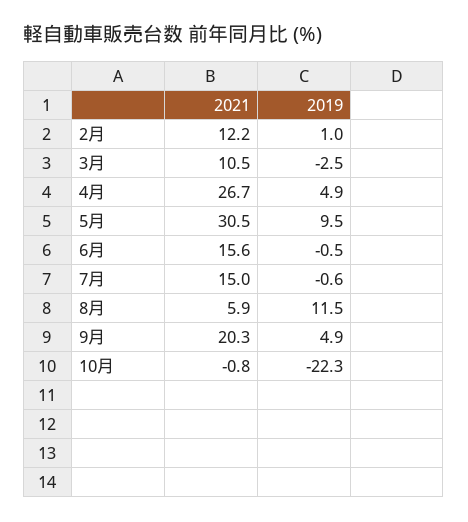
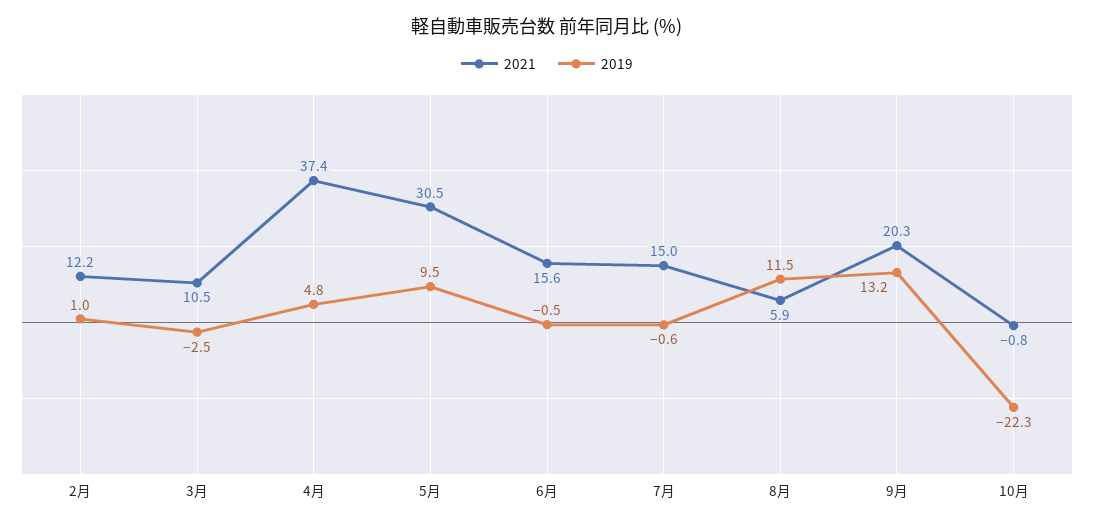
  {
    "2021": {
      "2月": 12.2,
      "3月": 10.5,
-     "4月": 26.7,
+     "4月": 37.4,
      "5月": 30.5,
      "6月": 15.6,
      "7月": 15,
      "8月": 5.9,
      "9月": 20.3,
      "10月": -0.8
    },
    "2019": {
      "2月": 1,
      "3月": -2.5,
-     "4月": 4.9,
+     "4月": 4.8,
      "5月": 9.5,
      "6月": -0.5,
      "7月": -0.6,
      "8月": 11.5,
-     "9月": 4.9,
+     "9月": 13.2,
      "10月": -22.3
    }
  }

